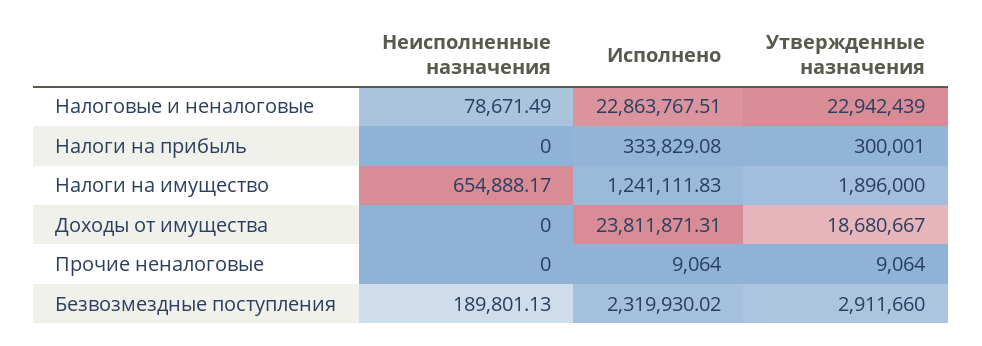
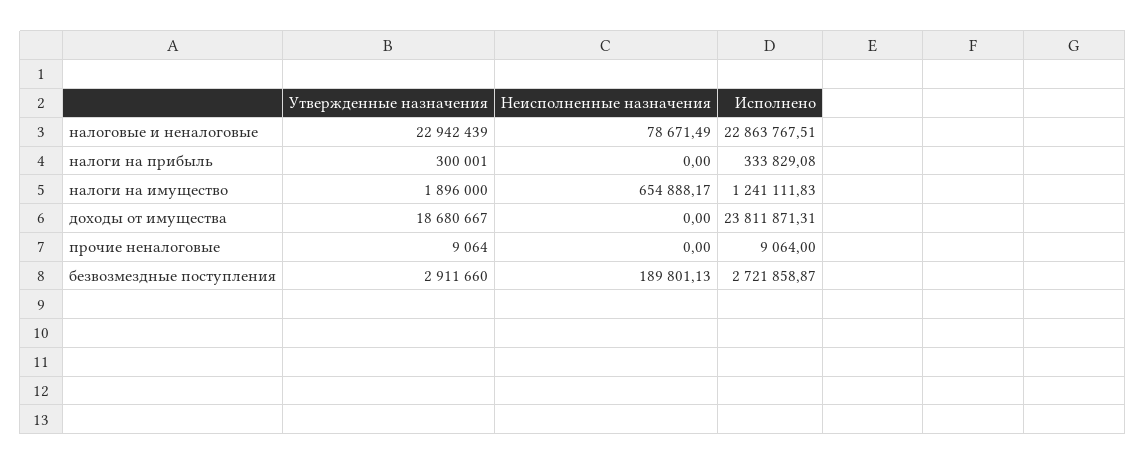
  {
    "Неисполненные назначения": {
      "Налоговые и неналоговые": 78671.49,
      "Налоги на прибыль": 0,
      "Налоги на имущество": 654888.17,
      "Доходы от имущества": 0,
      "Прочие неналоговые": 0,
      "Безвозмездные поступления": 189801.13
    },
    "Исполнено": {
      "Налоговые и неналоговые": 22863767.51,
      "Налоги на прибыль": 333829.08,
      "Налоги на имущество": 1241111.83,
      "Доходы от имущества": 23811871.31,
      "Прочие неналоговые": 9064,
-     "Безвозмездные поступления": 2319930.02
+     "Безвозмездные поступления": 2721858.87
    },
    "Утвержденные назначения": {
      "Налоговые и неналоговые": 22942439,
      "Налоги на прибыль": 300001,
      "Налоги на имущество": 1896000,
      "Доходы от имущества": 18680667,
      "Прочие неналоговые": 9064,
      "Безвозмездные поступления": 2911660
    }
  }

